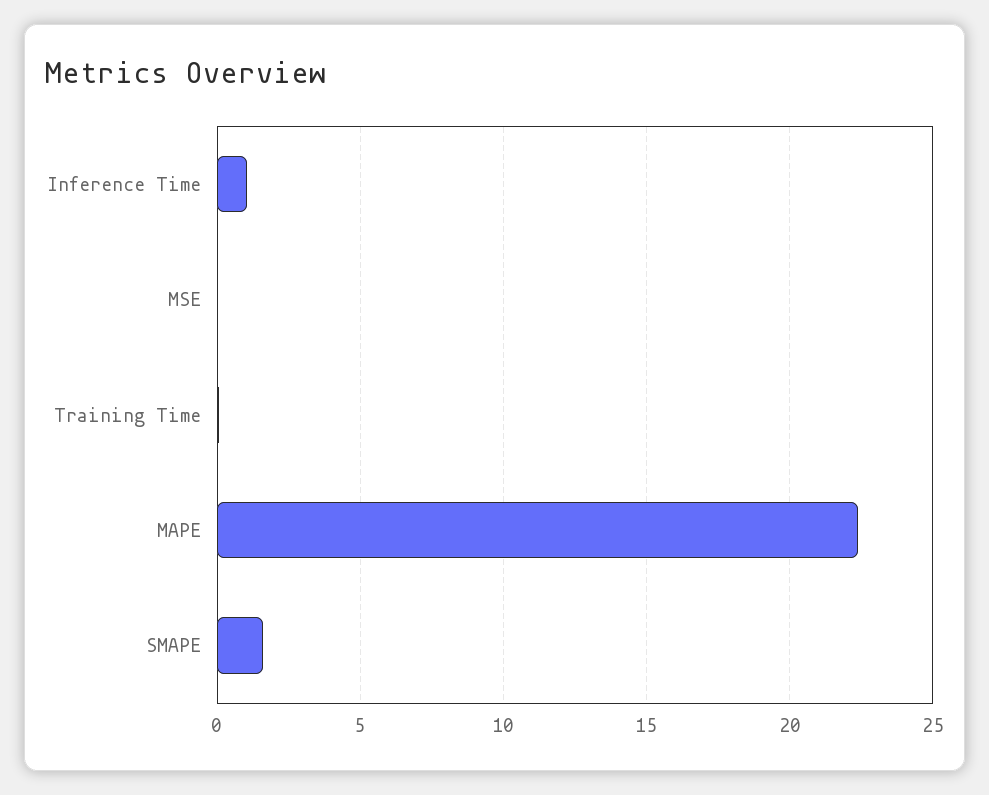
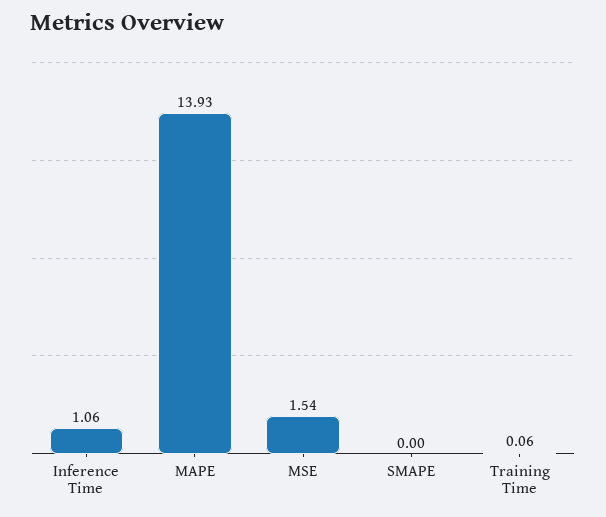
  {
    "Inference Time": 1.06,
-   "MSE": 0,
+   "MSE": 1.54,
    "Training Time": 0.06,
-   "MAPE": 22.5,
+   "MAPE": 13.93,
-   "SMAPE": 1.5
+   "SMAPE": 0
  }

